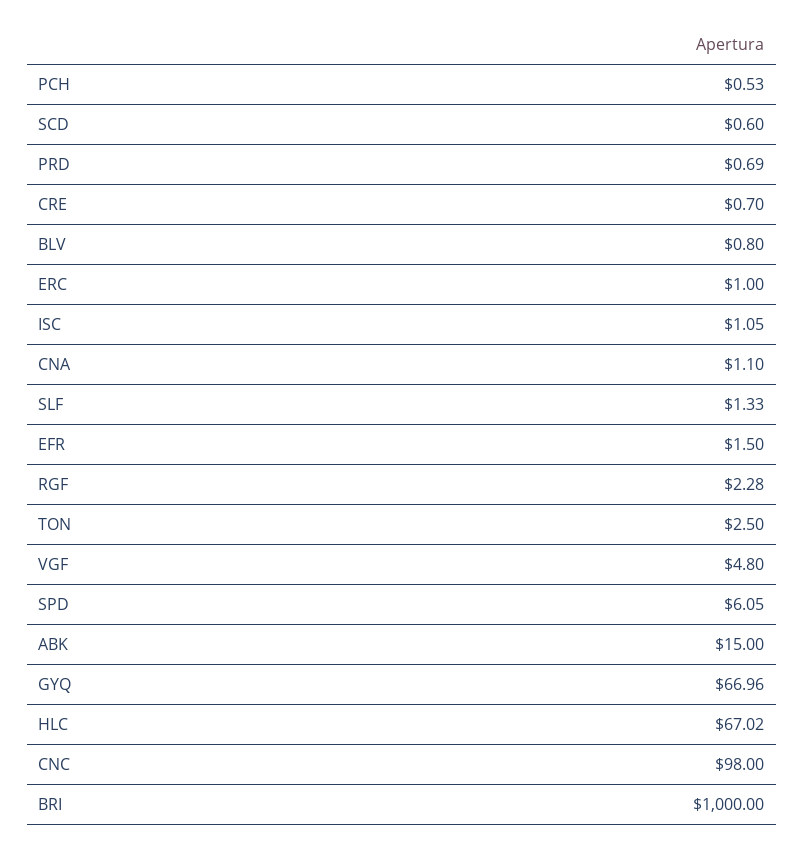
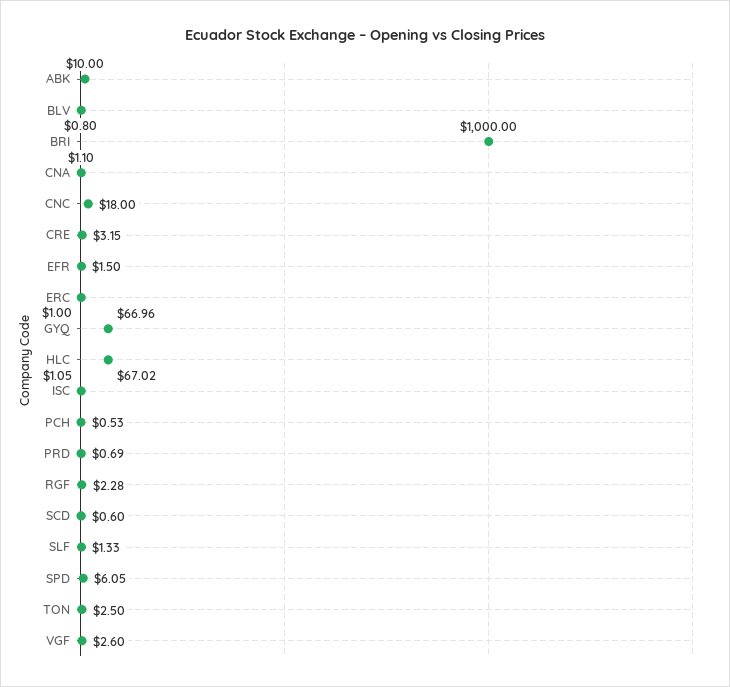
  {
    "PCH": 0.53,
    "SCD": 0.6,
    "PRD": 0.69,
-   "CRE": 0.7,
+   "CRE": 3.15,
    "BLV": 0.8,
    "ERC": 1,
    "ISC": 1.05,
    "CNA": 1.1,
    "SLF": 1.33,
    "EFR": 1.5,
    "RGF": 2.28,
    "TON": 2.5,
-   "VGF": 4.8,
+   "VGF": 2.6,
    "SPD": 6.05,
-   "ABK": 15,
+   "ABK": 10,
    "GYQ": 66.96,
    "HLC": 67.02,
-   "CNC": 98,
+   "CNC": 18,
    "BRI": 1000
  }

